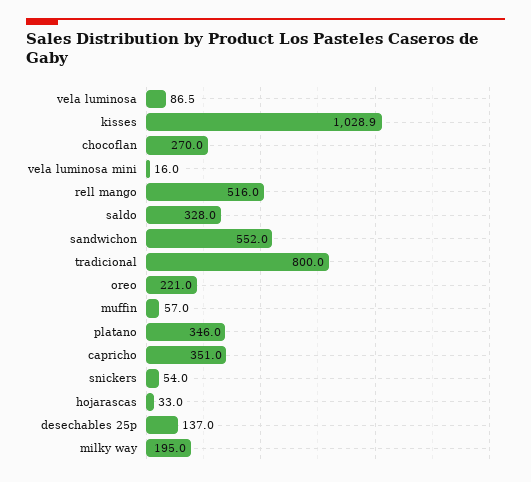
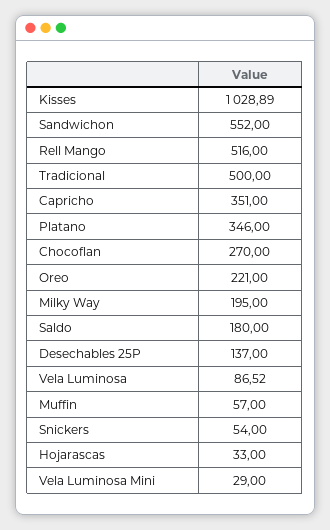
  {
    "vela luminosa": 86.52,
    "kisses": 1028.89,
    "chocoflan": 270,
-   "vela luminosa mini": 16,
+   "vela luminosa mini": 29,
    "rell mango": 516,
-   "saldo": 328,
+   "saldo": 180,
    "sandwichon": 552,
-   "tradicional": 800,
+   "tradicional": 500,
    "oreo": 221,
    "muffin": 57,
    "platano": 346,
    "capricho": 351,
    "snickers": 54,
    "hojarascas": 33,
    "desechables 25p": 137,
    "milky way": 195
  }

